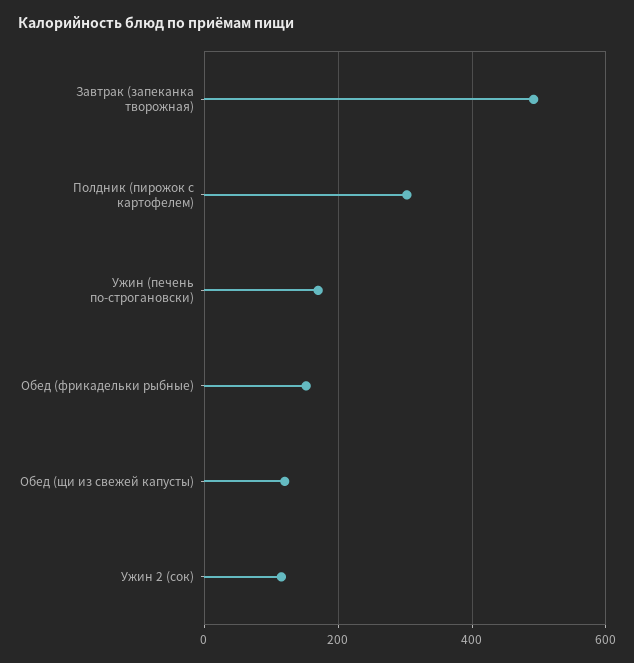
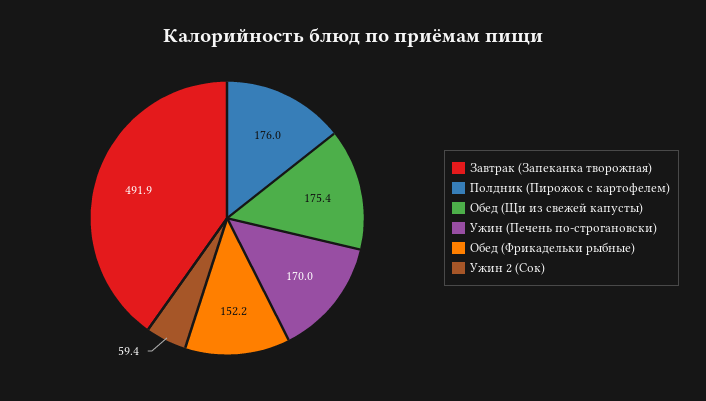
  {
    "Завтрак (запеканка творожная)": 491.9,
-   "Полдник (пирожок с картофелем)": 300,
+   "Полдник (пирожок с картофелем)": 176,
    "Ужин (печень по-строгановски)": 170,
    "Обед (фрикадельки рыбные)": 152.2,
-   "Обед (щи из свежей капусты)": 120,
+   "Обед (щи из свежей капусты)": 175.4,
-   "Ужин 2 (сок)": 120
+   "Ужин 2 (сок)": 59.4
  }

